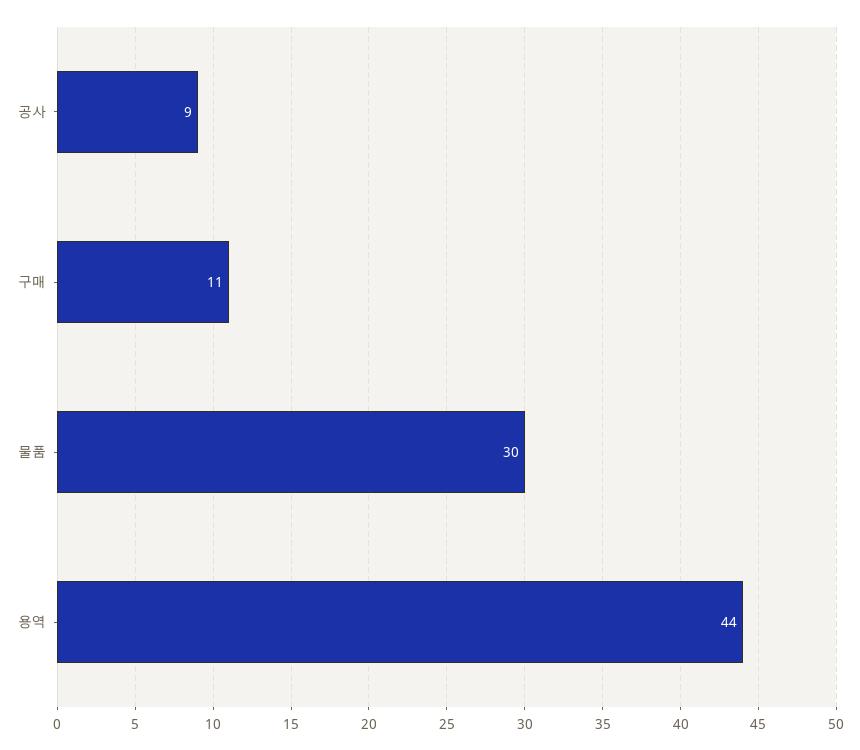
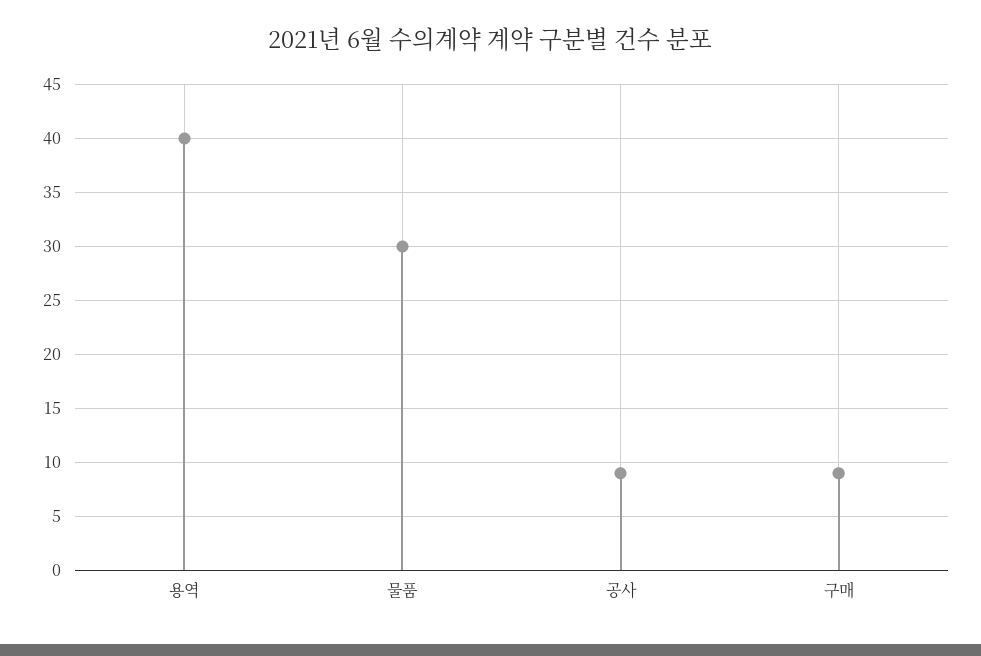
  {
    "공사": 9,
-   "구매": 11,
+   "구매": 9,
    "물품": 30,
-   "용역": 44
+   "용역": 40
  }

